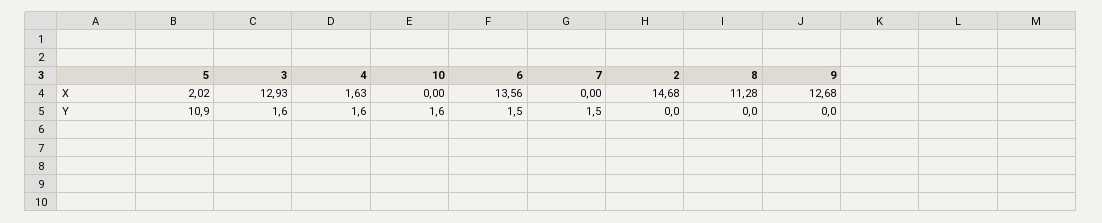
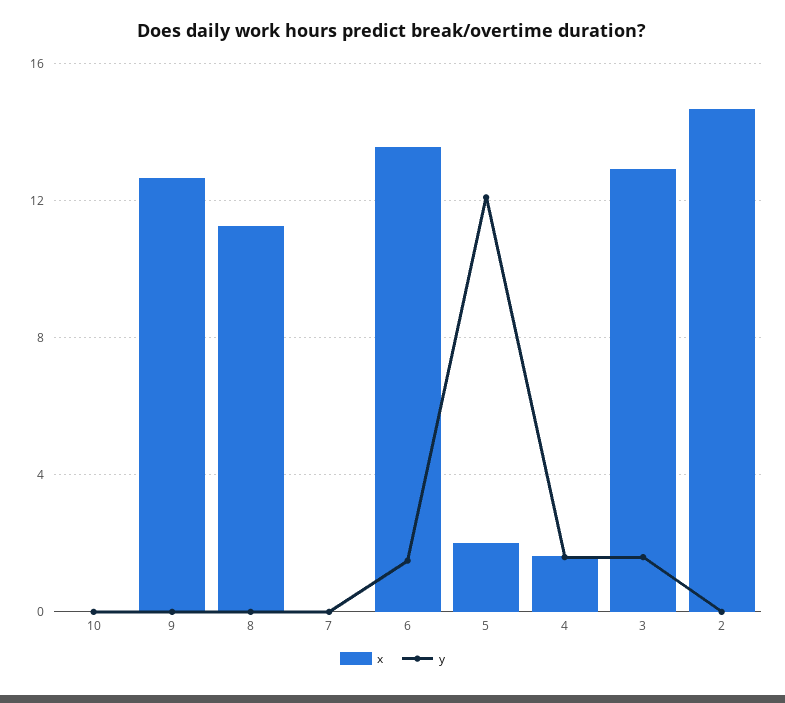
  {
    "X": {
      "5": 2.02,
      "3": 12.93,
      "4": 1.63,
      "10": 0,
      "6": 13.56,
      "7": 0,
      "2": 14.68,
      "8": 11.28,
      "9": 12.68
    },
    "Y": {
-     "5": 10.9,
+     "5": 12,
      "3": 1.6,
      "4": 1.6,
-     "10": 1.6,
+     "10": 0,
      "6": 1.5,
-     "7": 1.5,
+     "7": 0,
      "2": 0,
      "8": 0,
      "9": 0
    }
  }

